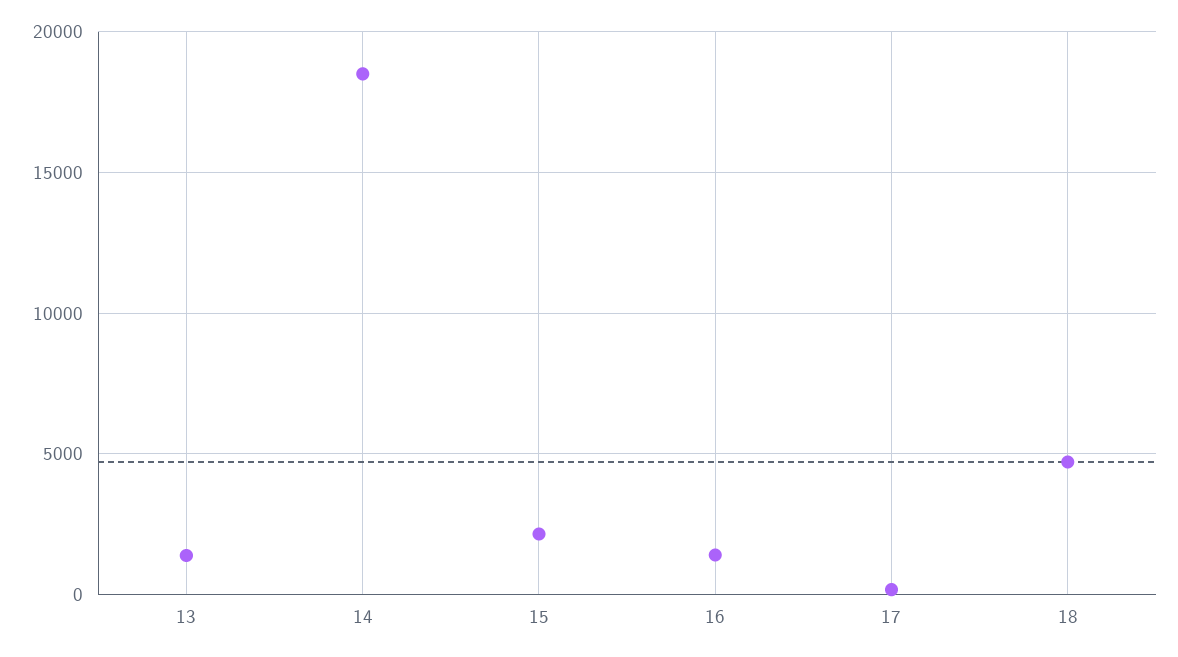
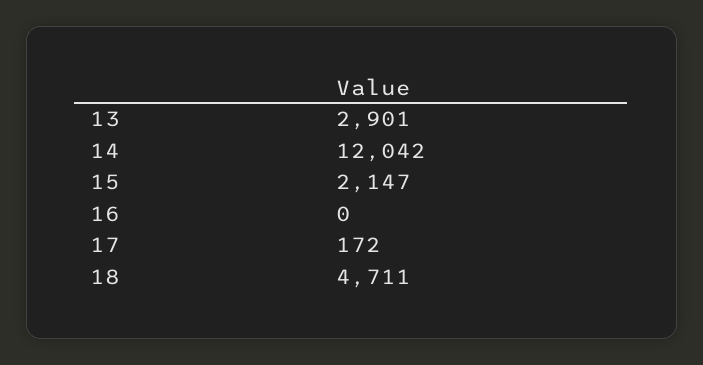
  {
-   "13": 1500,
+   "13": 2901,
-   "14": 18500,
+   "14": 12042,
    "15": 2147,
-   "16": 1500,
+   "16": 0,
    "17": 172,
    "18": 4711
  }

